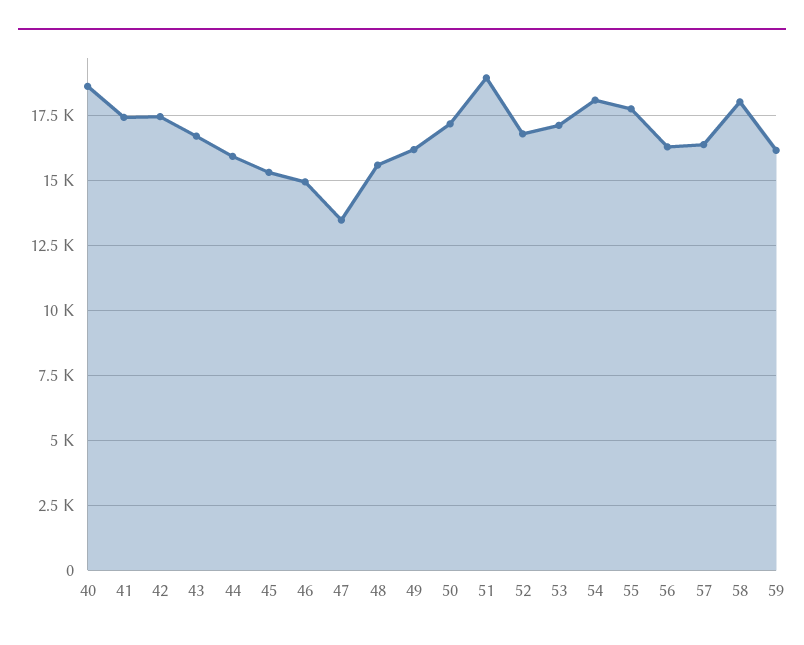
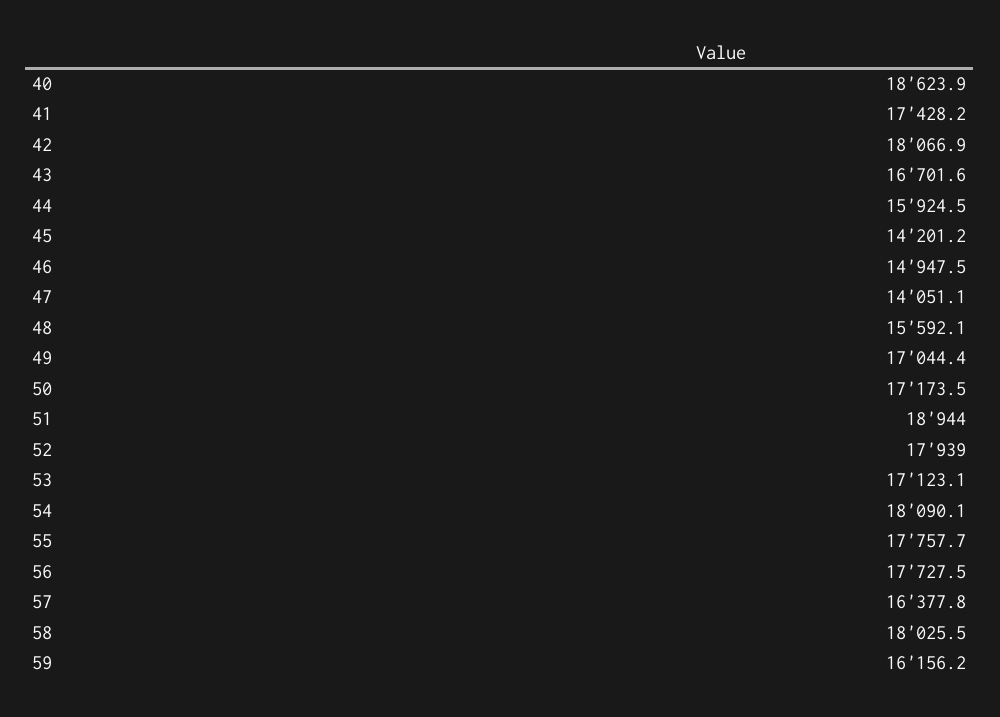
  {
    "40": 18623.9,
    "41": 17428.2,
-   "42": 17500,
+   "42": 18066.9,
    "43": 16701.6,
    "44": 15924.5,
-   "45": 15250,
+   "45": 14201.2,
    "46": 14947.5,
-   "47": 13500,
+   "47": 14051.1,
    "48": 15592.1,
-   "49": 16250,
+   "49": 17044.4,
    "50": 17173.5,
    "51": 18944,
-   "52": 16750,
+   "52": 17939,
    "53": 17123.1,
    "54": 18090.1,
    "55": 17757.7,
-   "56": 16250,
+   "56": 17727.5,
    "57": 16377.8,
    "58": 18025.5,
    "59": 16156.2
  }

